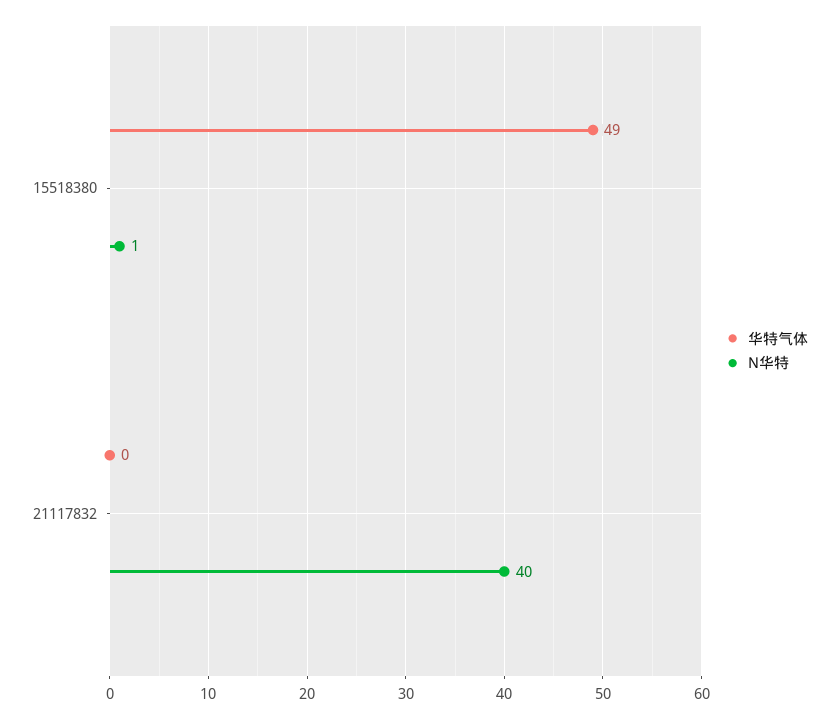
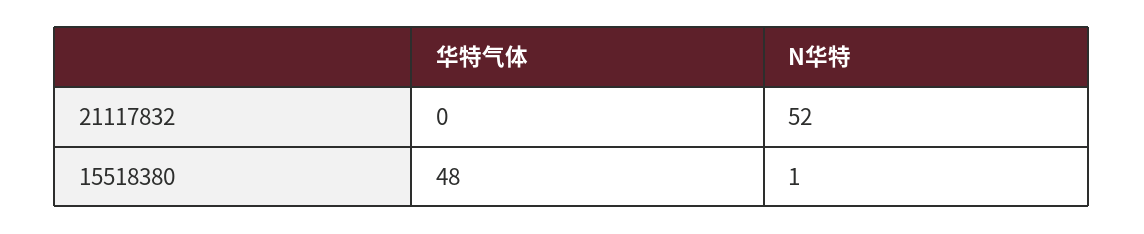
  {
    "华特气体": {
-     "15518380": 49,
+     "15518380": 48,
      "21117832": 0
    },
    "N华特": {
      "15518380": 1,
-     "21117832": 40
+     "21117832": 52
    }
  }

